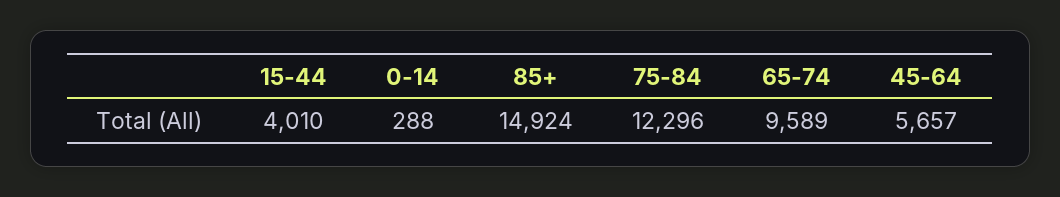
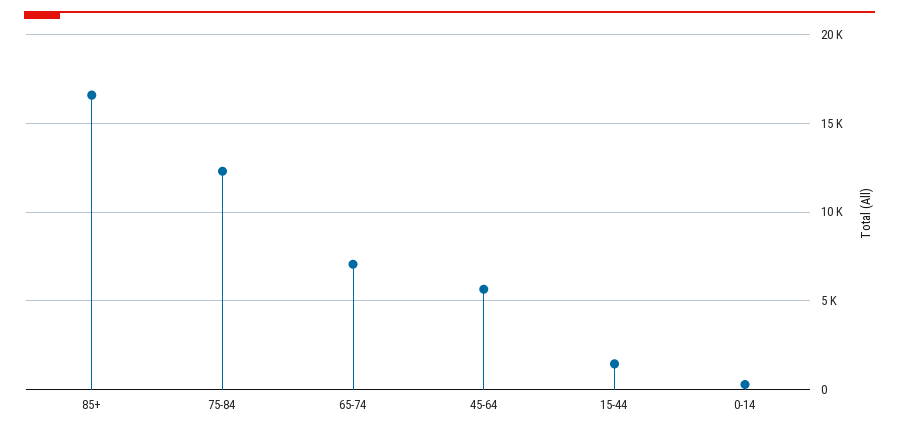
  {
-   "15-44": 4010,
+   "15-44": 1500,
    "0-14": 288,
-   "85+": 14924,
+   "85+": 16500,
    "75-84": 12296,
-   "65-74": 9589,
+   "65-74": 7000,
    "45-64": 5657
  }

